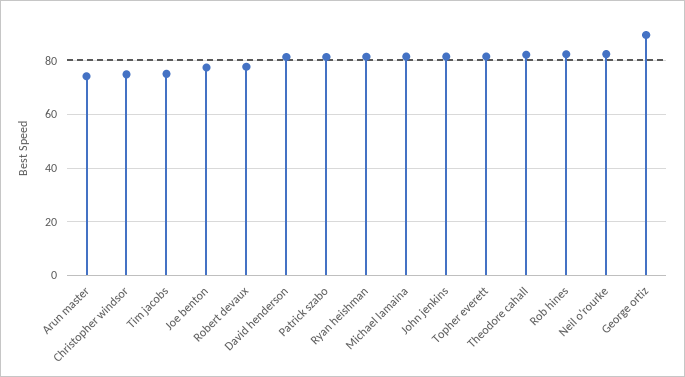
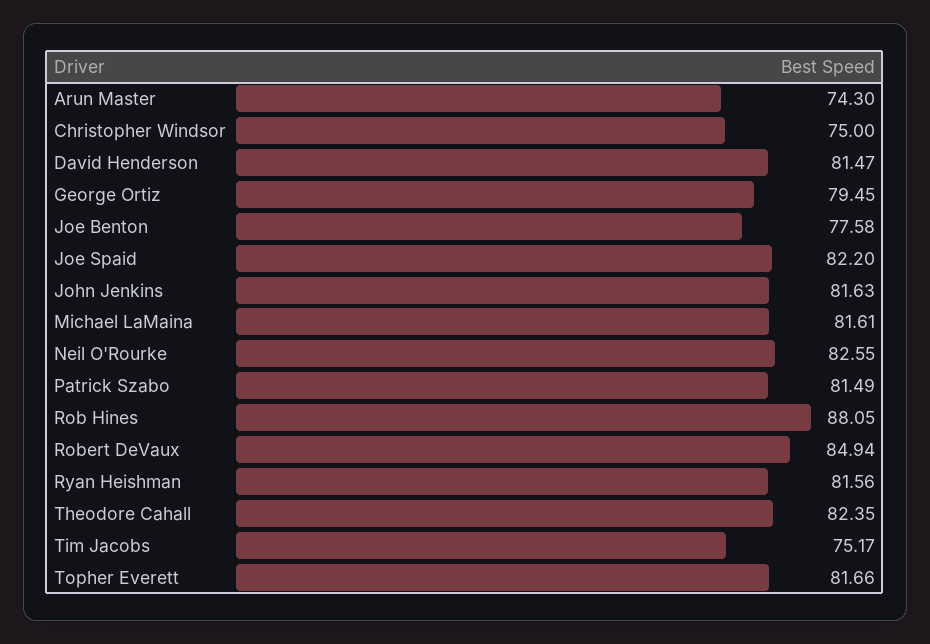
  {
    "Arun master": 74.3,
    "Christopher windsor": 75,
    "Tim jacobs": 75.17,
    "Joe benton": 77.58,
-   "Robert devaux": 77.5,
+   "Robert devaux": 84.94,
    "David henderson": 81.47,
    "Patrick szabo": 81.49,
    "Ryan heishman": 81.56,
    "Michael lamaina": 81.61,
    "John jenkins": 81.63,
    "Topher everett": 81.66,
    "Theodore cahall": 82.35,
-   "Rob hines": 82.5,
+   "Rob hines": 88.05,
    "Neil o'rourke": 82.55,
-   "George ortiz": 90
+   "George ortiz": 79.45,
+   "Joe Spaid": 82.2
  }

